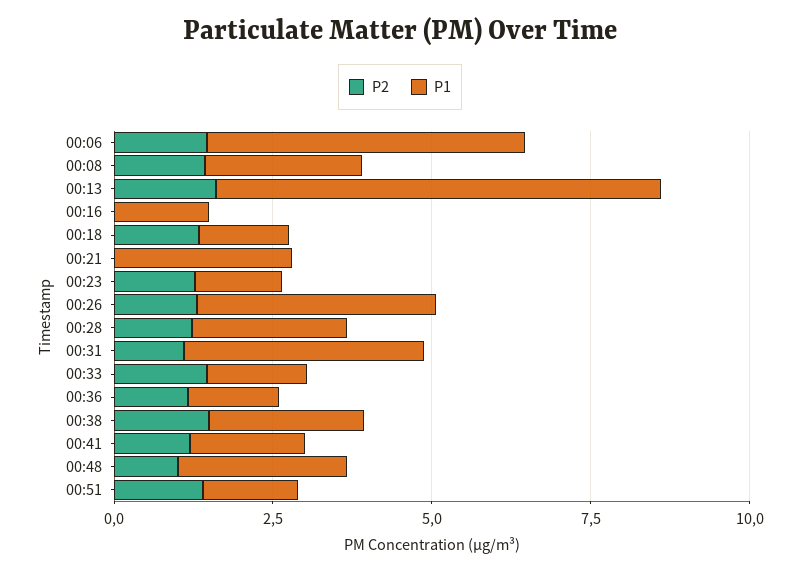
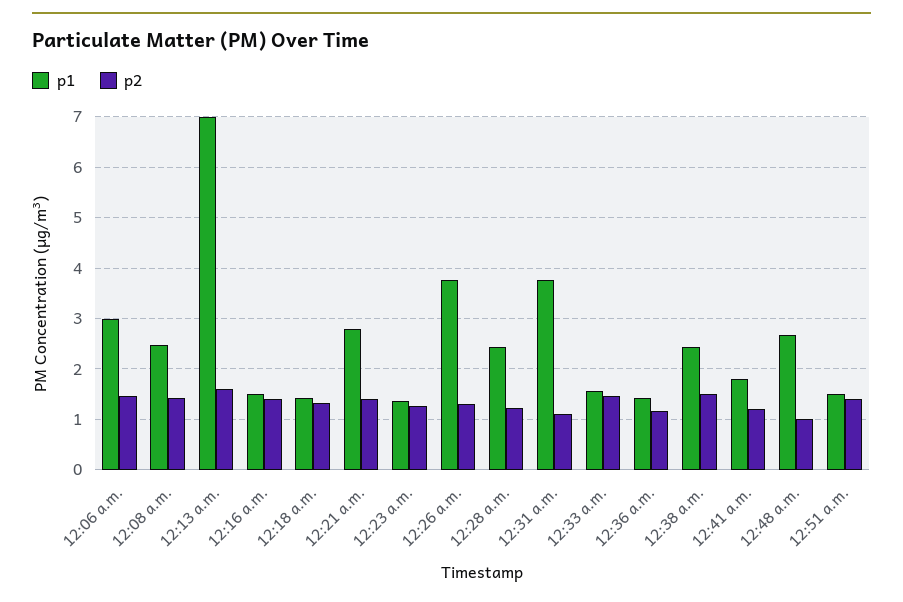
  {
    "P2": {
      "00:06": 1.4,
      "00:08": 1.4,
      "00:13": 1.6,
-     "00:16": 0,
+     "00:16": 1.4,
      "00:18": 1.4,
-     "00:21": 0,
+     "00:21": 1.4,
      "00:23": 1.2,
      "00:26": 1.4,
      "00:28": 1.2,
      "00:31": 1.2,
      "00:33": 1.4,
      "00:36": 1.2,
      "00:38": 1.6,
      "00:41": 1.2,
      "00:48": 1,
      "00:51": 1.4
    },
    "P1": {
-     "00:06": 5,
+     "00:06": 3,
      "00:08": 2.4,
      "00:13": 7,
      "00:16": 1.6,
      "00:18": 1.4,
      "00:21": 2.8,
      "00:23": 1.4,
      "00:26": 3.8,
      "00:28": 2.4,
      "00:31": 3.8,
      "00:33": 1.6,
      "00:36": 1.4,
      "00:38": 2.4,
      "00:41": 1.8,
      "00:48": 2.6,
      "00:51": 1.6
    }
  }

